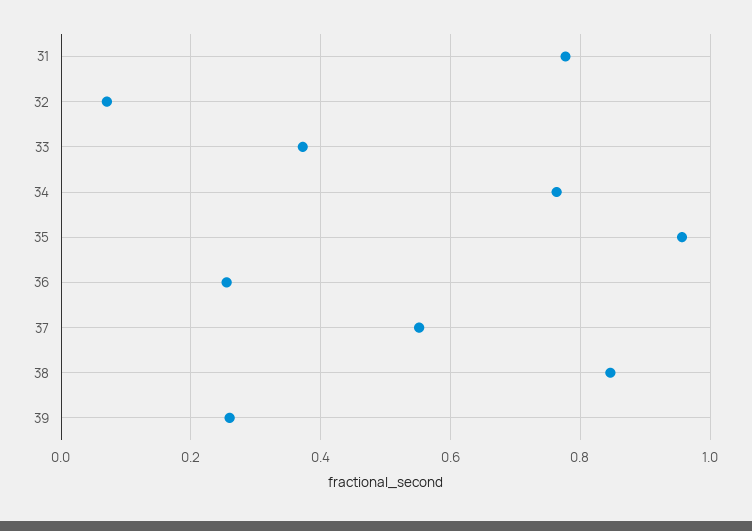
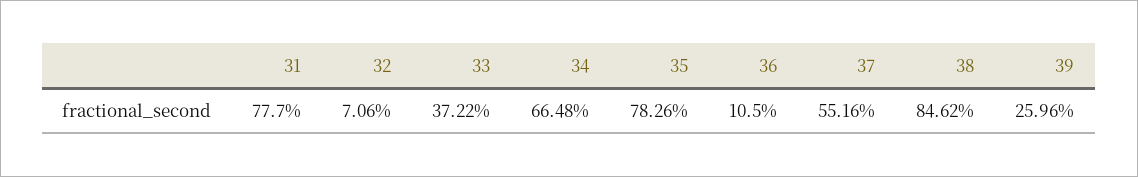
  {
    "31": 0.777,
    "32": 0.0706,
    "33": 0.3722,
-   "34": 0.76,
+   "34": 0.6648,
-   "35": 0.96,
+   "35": 0.7826,
-   "36": 0.26,
+   "36": 0.105,
    "37": 0.5516,
    "38": 0.8462,
    "39": 0.2596
  }

